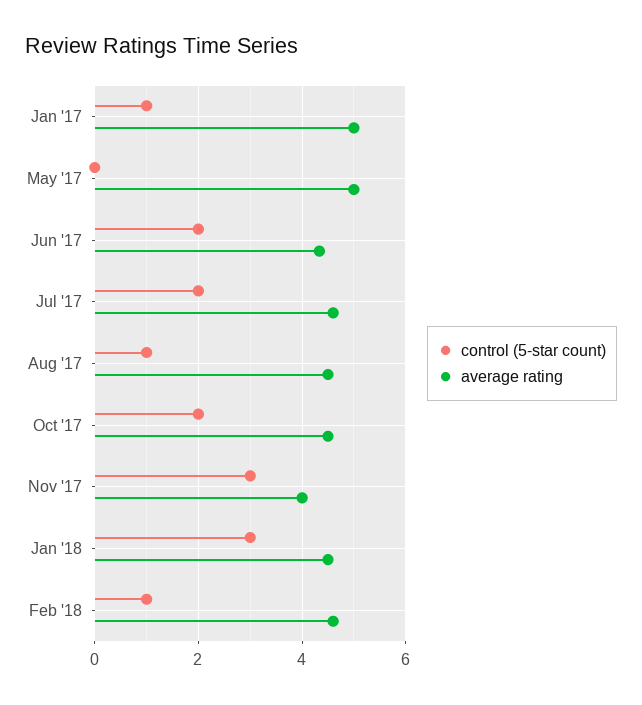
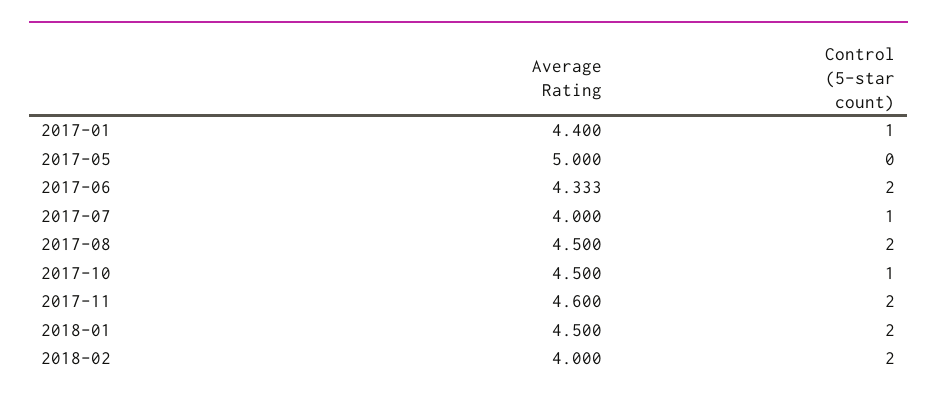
  {
    "control (5-star count)": {
      "Jan '17": 1,
      "May '17": 0,
      "Jun '17": 2,
-     "Jul '17": 2,
+     "Jul '17": 1,
-     "Aug '17": 1,
+     "Aug '17": 2,
-     "Oct '17": 2,
+     "Oct '17": 1,
-     "Nov '17": 3,
+     "Nov '17": 2,
-     "Jan '18": 3,
+     "Jan '18": 2,
-     "Feb '18": 1
+     "Feb '18": 2
    },
    "average rating": {
-     "Jan '17": 5,
+     "Jan '17": 4.4,
      "May '17": 5,
      "Jun '17": 4.333,
-     "Jul '17": 4.6,
+     "Jul '17": 4,
      "Aug '17": 4.5,
      "Oct '17": 4.5,
-     "Nov '17": 4,
+     "Nov '17": 4.6,
      "Jan '18": 4.5,
-     "Feb '18": 4.6
+     "Feb '18": 4
    }
  }

